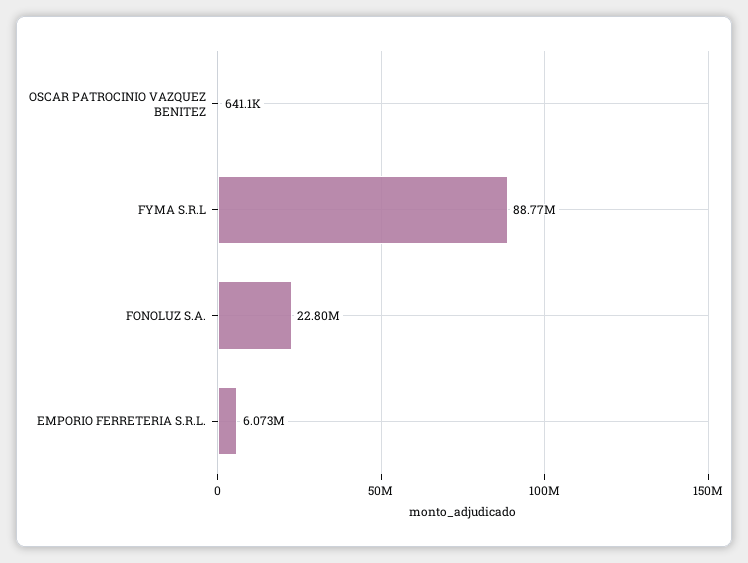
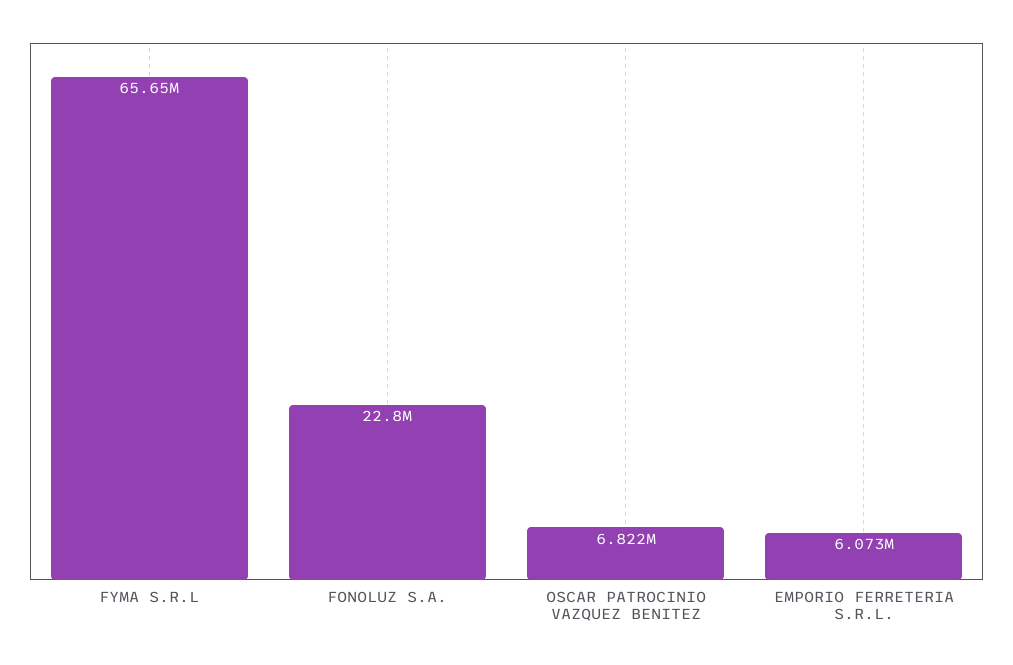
  {
-   "OSCAR PATROCINIO VAZQUEZ BENITEZ": 641100,
+   "OSCAR PATROCINIO VAZQUEZ BENITEZ": 6822000,
-   "FYMA S.R.L": 88770000,
+   "FYMA S.R.L": 65650000,
    "FONOLUZ S.A.": 22800000,
    "EMPORIO FERRETERIA S.R.L.": 6073000
  }

